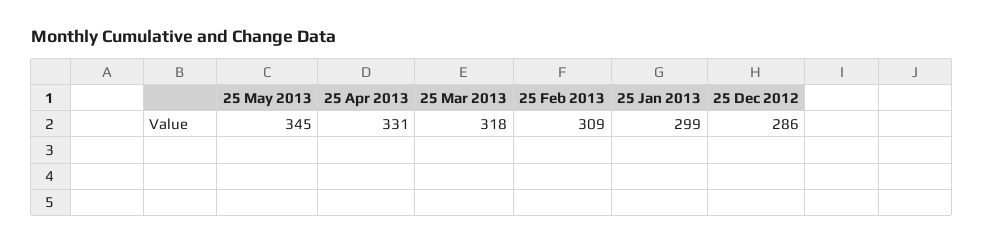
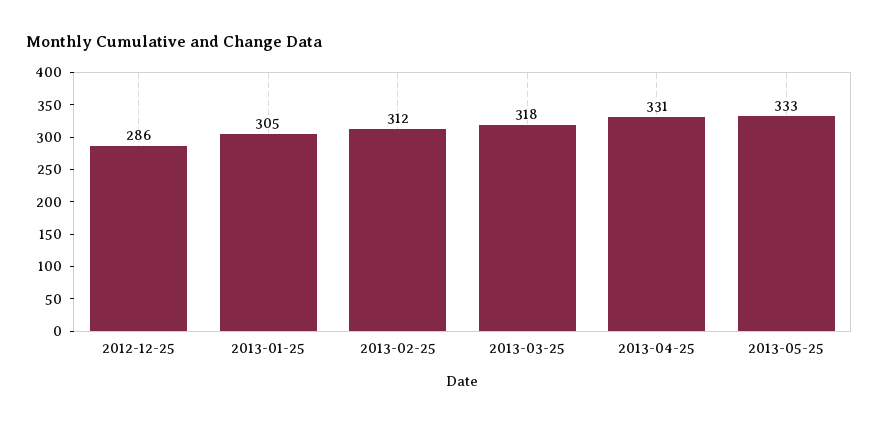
  {
-   "25 May 2013": 345,
+   "25 May 2013": 333,
    "25 Apr 2013": 331,
    "25 Mar 2013": 318,
-   "25 Feb 2013": 309,
+   "25 Feb 2013": 312,
-   "25 Jan 2013": 299,
+   "25 Jan 2013": 305,
    "25 Dec 2012": 286
  }

